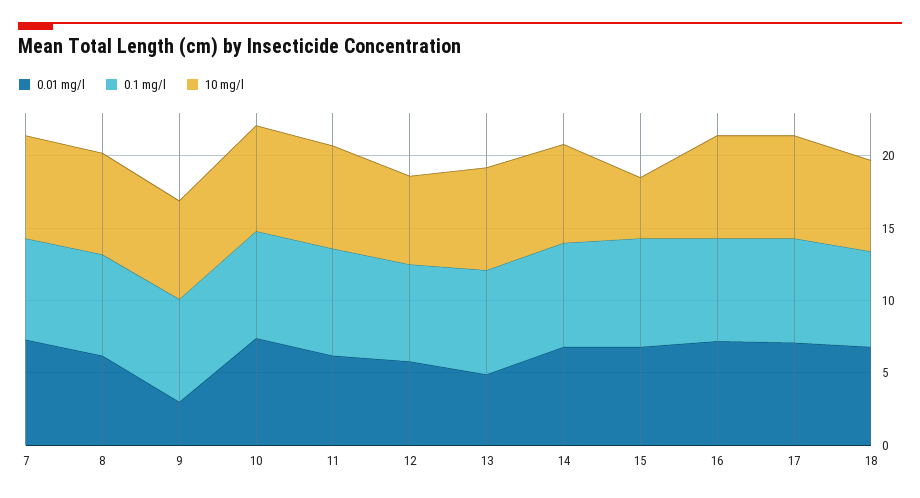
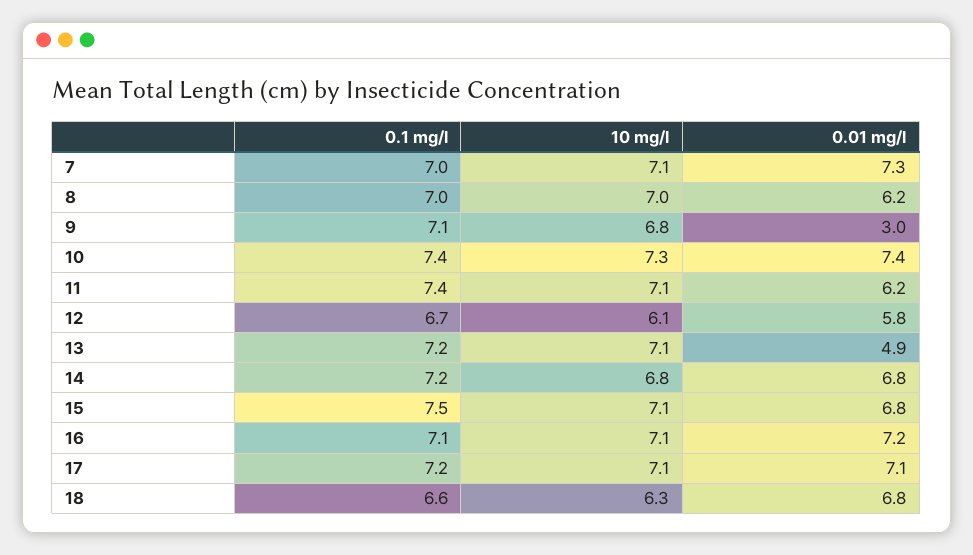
  {
    "0.01 mg/l": {
      "7": 7.3,
      "8": 6.2,
      "9": 3,
      "10": 7.4,
      "11": 6.2,
      "12": 5.8,
      "13": 4.9,
      "14": 6.8,
      "15": 6.8,
      "16": 7.2,
      "17": 7.1,
      "18": 6.8
    },
    "0.1 mg/l": {
      "7": 7,
      "8": 7,
      "9": 7.1,
      "10": 7.4,
      "11": 7.4,
      "12": 6.7,
      "13": 7.2,
      "14": 7.2,
      "15": 7.5,
      "16": 7.1,
      "17": 7.2,
      "18": 6.6
    },
    "10 mg/l": {
      "7": 7.1,
      "8": 7,
      "9": 6.8,
      "10": 7.3,
      "11": 7.1,
      "12": 6.1,
      "13": 7.1,
      "14": 6.8,
-     "15": 4,
+     "15": 7.1,
      "16": 7.1,
      "17": 7.1,
      "18": 6.3
    }
  }

